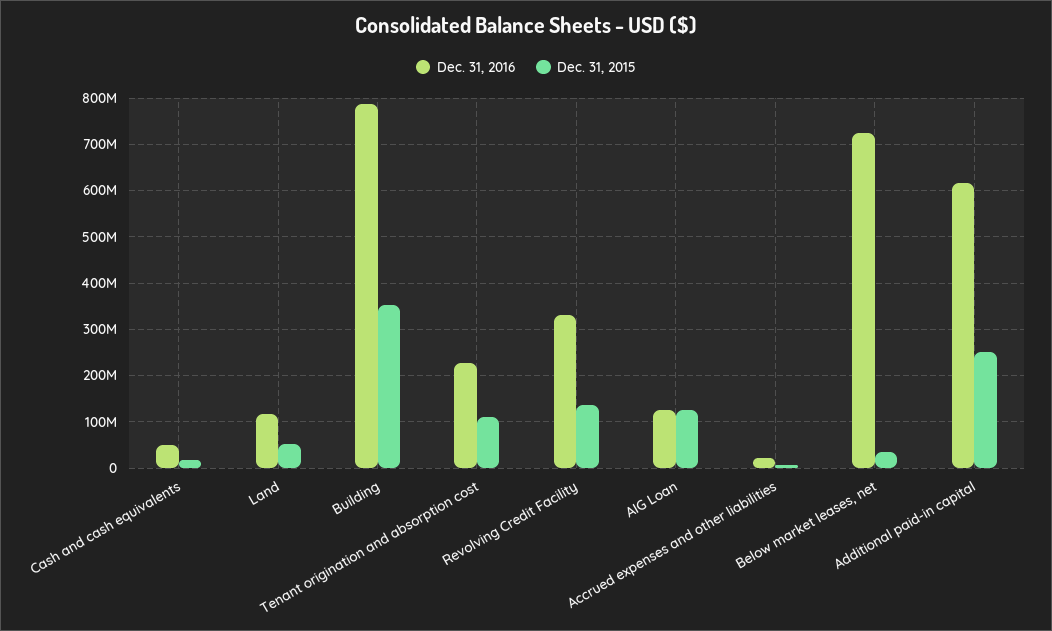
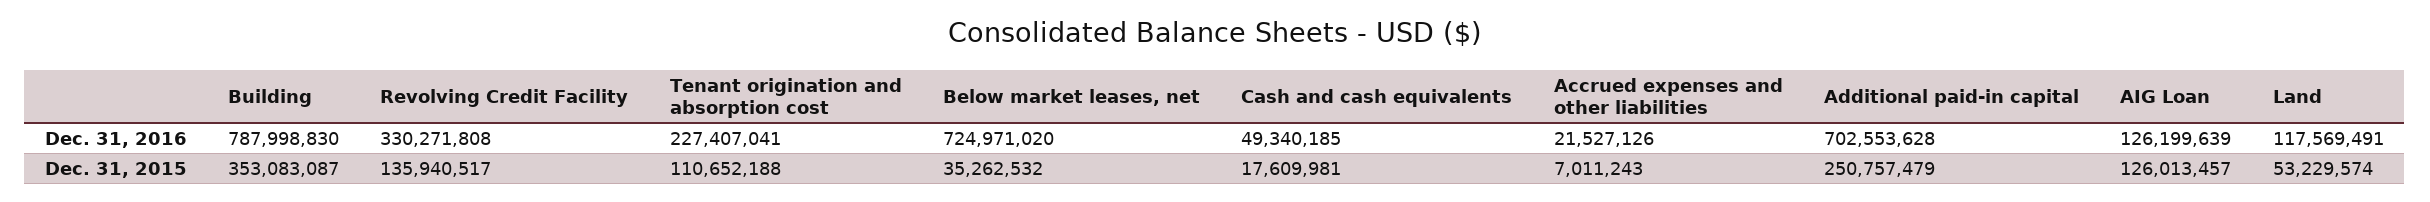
  {
    "Dec. 31, 2016": {
      "Cash and cash equivalents": 49340185,
      "Land": 117569491,
      "Building": 787998830,
      "Tenant origination and absorption cost": 227407041,
      "Revolving Credit Facility": 330271808,
      "AIG Loan": 126199639,
      "Accrued expenses and other liabilities": 21527126,
      "Below market leases, net": 724971020,
-     "Additional paid-in capital": 620000000
+     "Additional paid-in capital": 702553628
    },
    "Dec. 31, 2015": {
      "Cash and cash equivalents": 17609981,
      "Land": 53229574,
      "Building": 353083087,
      "Tenant origination and absorption cost": 110652188,
      "Revolving Credit Facility": 135940517,
      "AIG Loan": 126013457,
      "Accrued expenses and other liabilities": 7011243,
      "Below market leases, net": 35262532,
      "Additional paid-in capital": 250757479
    }
  }

